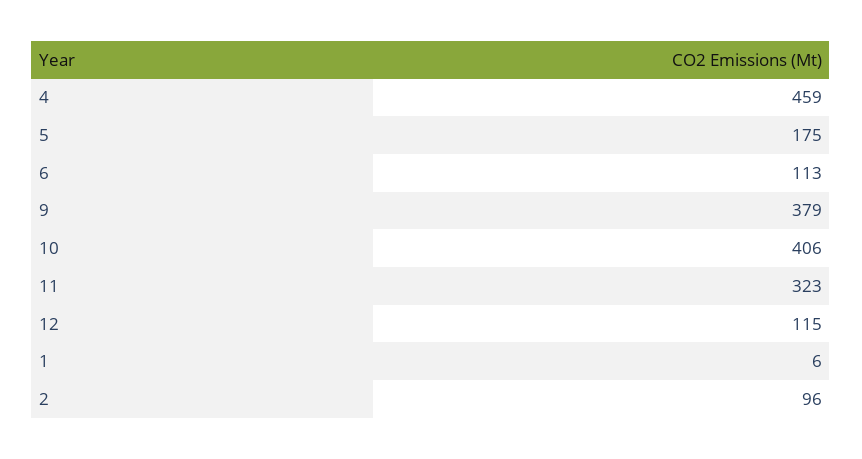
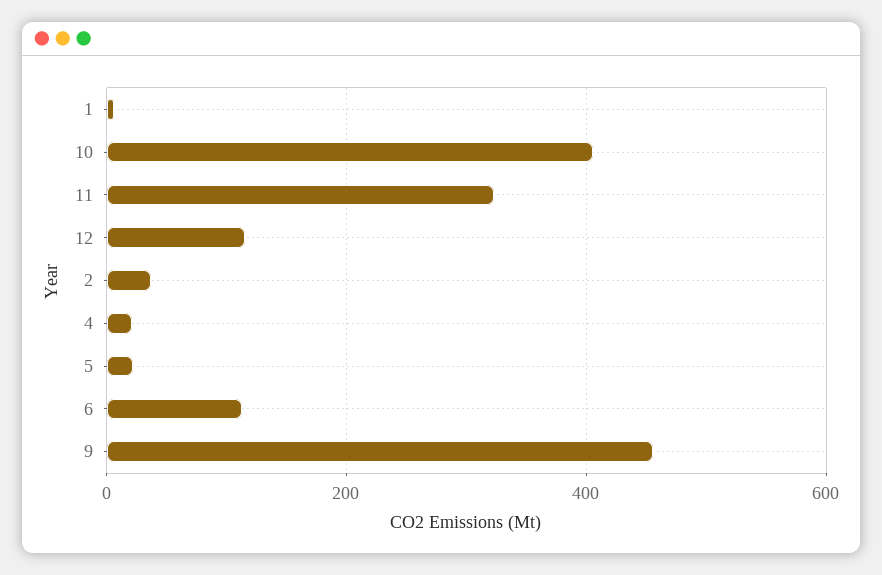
  {
-   "4": 459,
+   "4": 20,
-   "5": 175,
+   "5": 20,
    "6": 113,
-   "9": 379,
+   "9": 460,
    "10": 406,
    "11": 323,
    "12": 115,
    "1": 6,
-   "2": 96
+   "2": 40
  }

